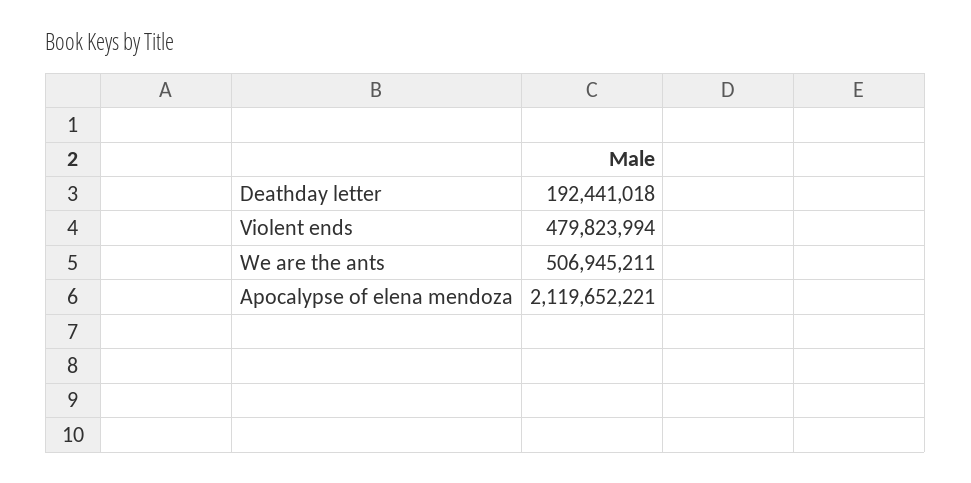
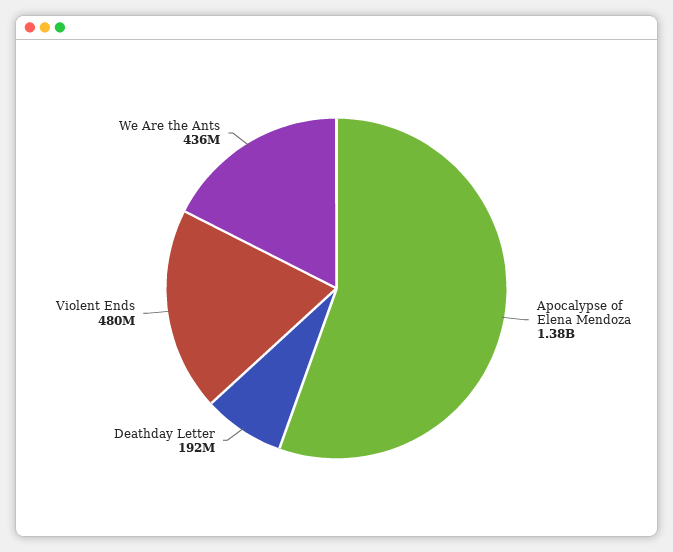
  {
    "Deathday letter": 192441018,
    "Violent ends": 479823994,
-   "We are the ants": 506945211,
+   "We are the ants": 436000000,
-   "Apocalypse of elena mendoza": 2119652221
+   "Apocalypse of elena mendoza": 1380000000
  }

